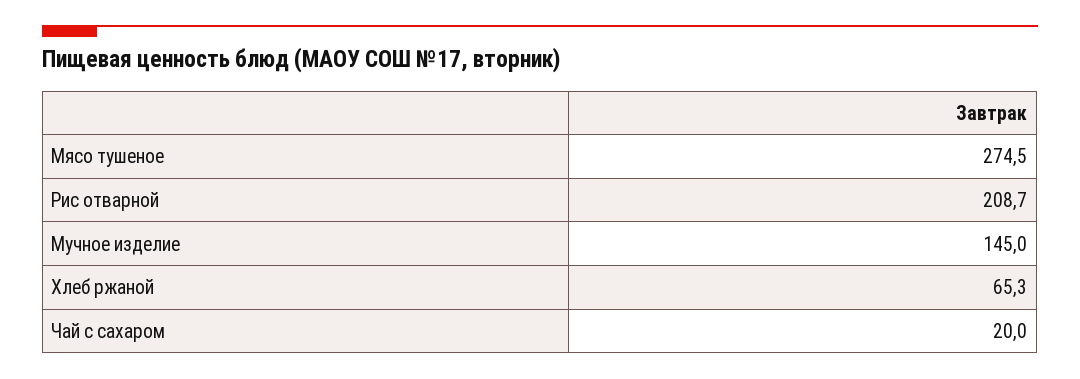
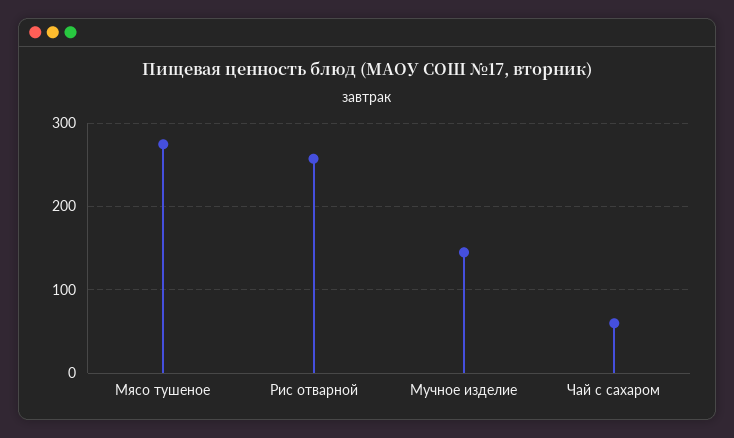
  {
    "Мясо тушеное": 274.5,
-   "Рис отварной": 208.7,
+   "Рис отварной": 260,
    "Мучное изделие": 145,
-   "Хлеб ржаной": 65.3,
-   "Чай с сахаром": 20
+   "Чай с сахаром": 60
  }

